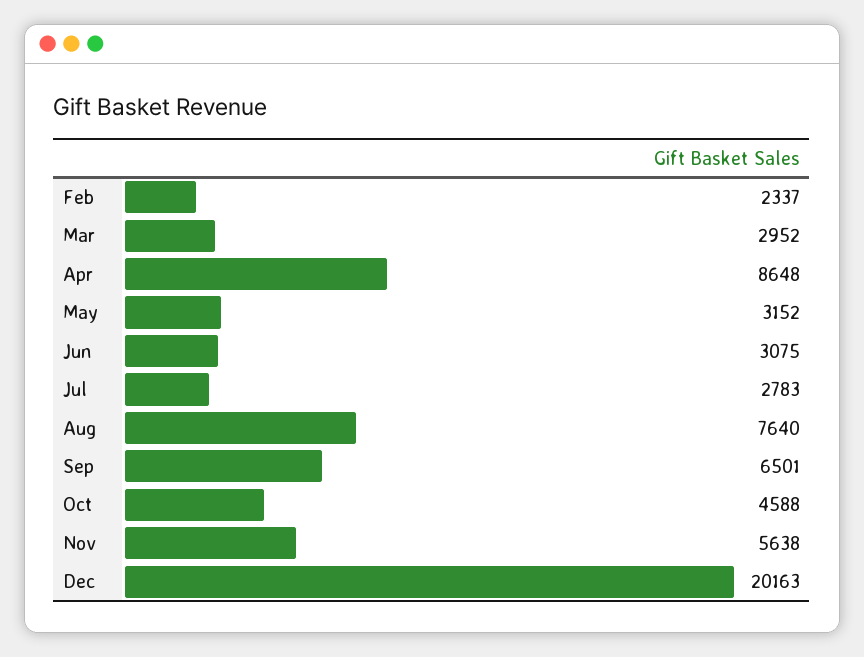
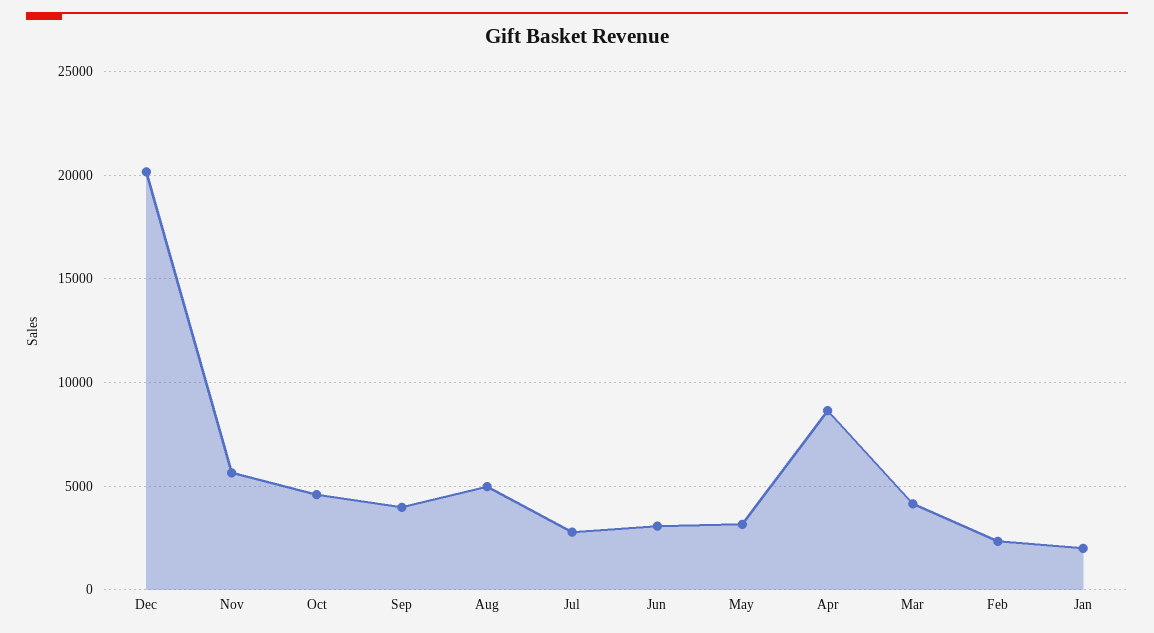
  {
    "Feb": 2337,
-   "Mar": 2952,
+   "Mar": 4000,
    "Apr": 8648,
    "May": 3152,
    "Jun": 3075,
    "Jul": 2783,
-   "Aug": 7640,
+   "Aug": 5000,
-   "Sep": 6501,
+   "Sep": 4000,
    "Oct": 4588,
    "Nov": 5638,
-   "Dec": 20163
+   "Dec": 20163,
+   "Jan": 2000
  }

